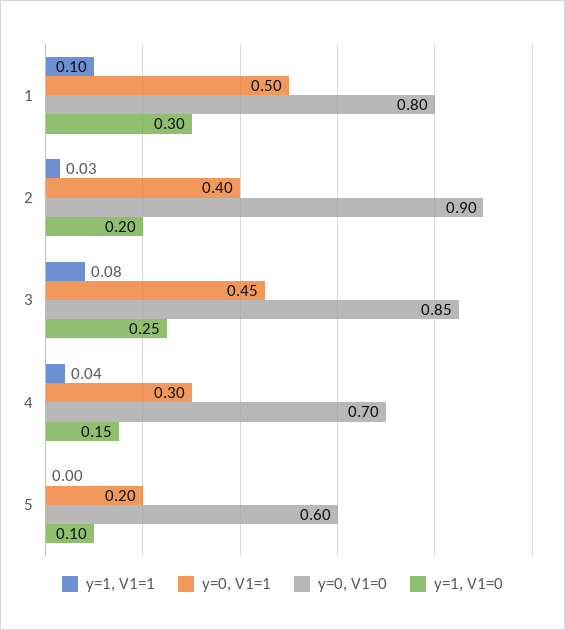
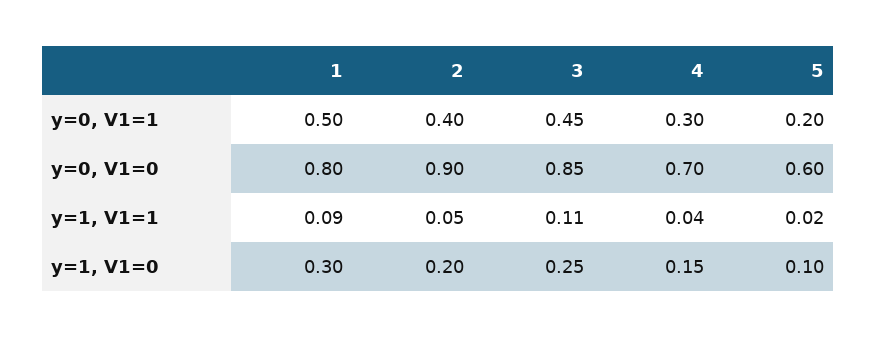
  {
    "y=1, V1=1": {
-     "1": 0.1,
+     "1": 0.09,
-     "2": 0.03,
+     "2": 0.05,
-     "3": 0.08,
+     "3": 0.11,
      "4": 0.04,
-     "5": 0
+     "5": 0.02
    },
    "y=0, V1=1": {
      "1": 0.5,
      "2": 0.4,
      "3": 0.45,
      "4": 0.3,
      "5": 0.2
    },
    "y=0, V1=0": {
      "1": 0.8,
      "2": 0.9,
      "3": 0.85,
      "4": 0.7,
      "5": 0.6
    },
    "y=1, V1=0": {
      "1": 0.3,
      "2": 0.2,
      "3": 0.25,
      "4": 0.15,
      "5": 0.1
    }
  }

